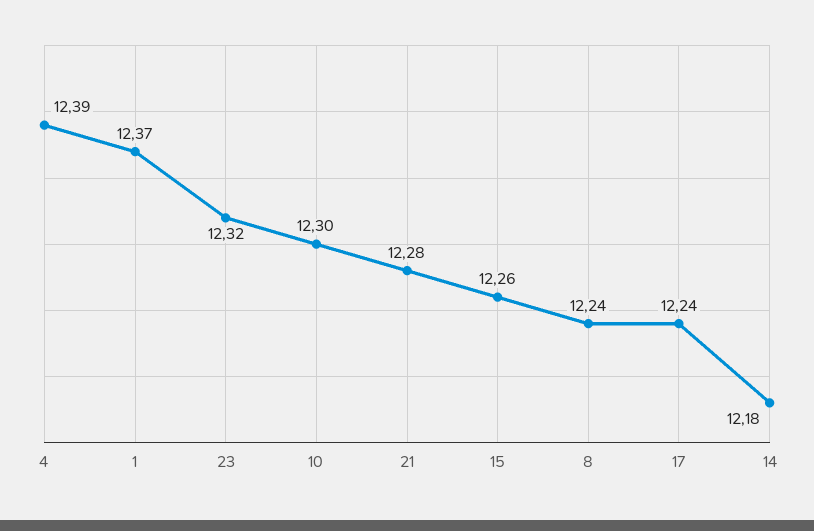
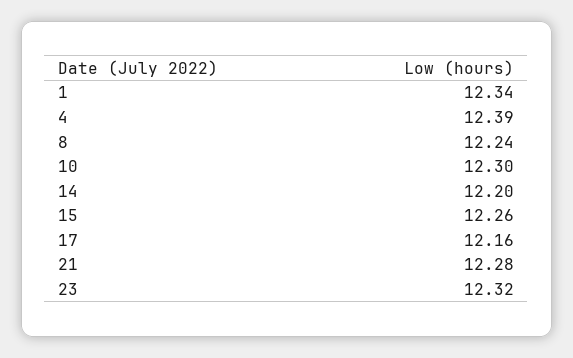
  {
    "4": 12.39,
-   "1": 12.37,
+   "1": 12.34,
    "23": 12.32,
    "10": 12.3,
    "21": 12.28,
    "15": 12.26,
    "8": 12.24,
-   "17": 12.24,
+   "17": 12.16,
-   "14": 12.18
+   "14": 12.2
  }

